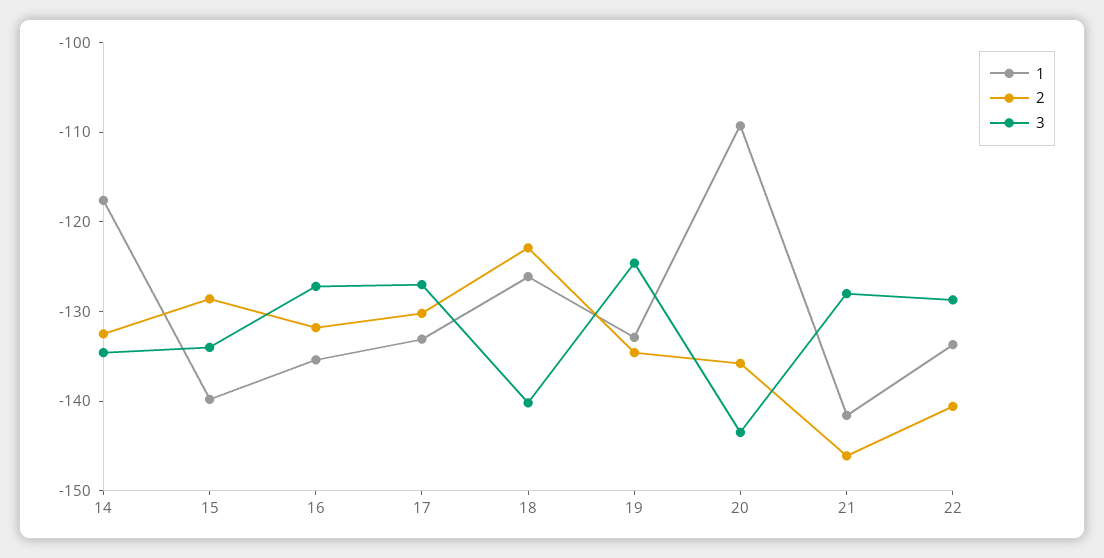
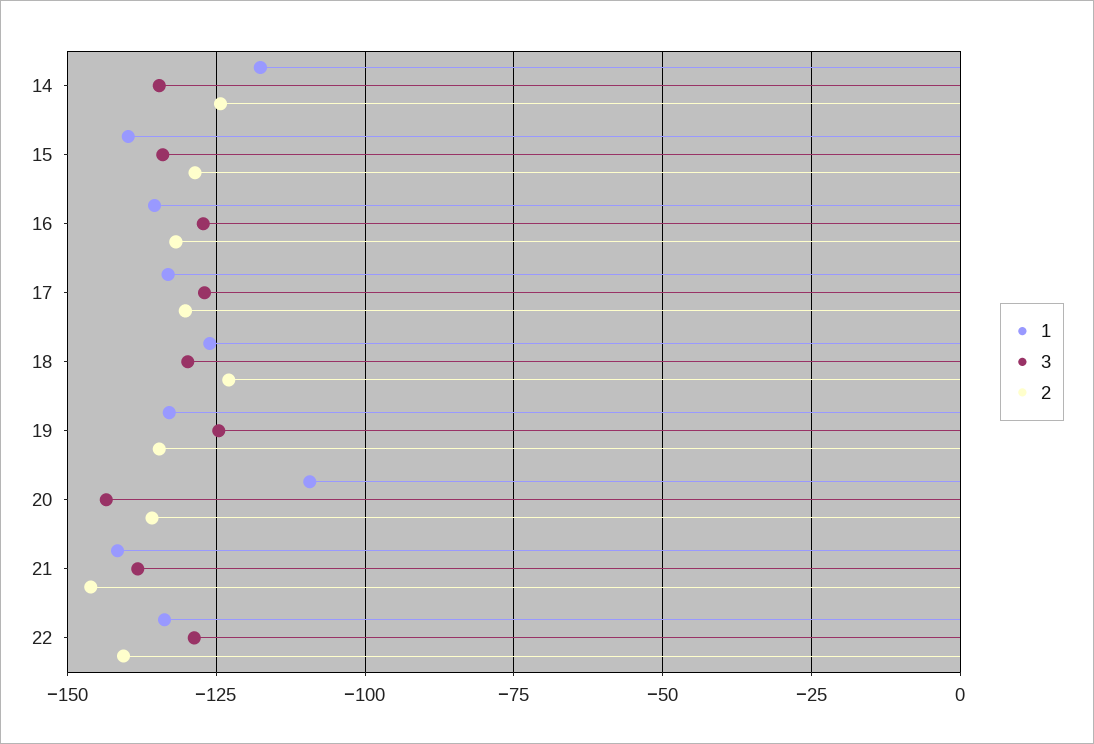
  {
    "1": {
      "14": -118,
      "15": -140,
      "16": -136,
      "17": -134,
      "18": -126,
      "19": -132,
      "20": -110,
      "21": -142,
      "22": -134
    },
    "2": {
-     "14": -132,
+     "14": -125,
      "15": -128,
      "16": -132,
      "17": -130,
      "18": -122,
      "19": -134,
      "20": -136,
      "21": -146,
      "22": -140
    },
    "3": {
      "14": -134,
      "15": -134,
      "16": -128,
      "17": -128,
-     "18": -140,
+     "18": -130,
      "19": -124,
      "20": -144,
-     "21": -128,
+     "21": -137.5,
      "22": -128
    }
  }

